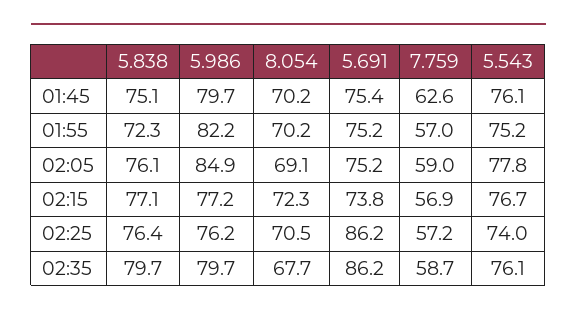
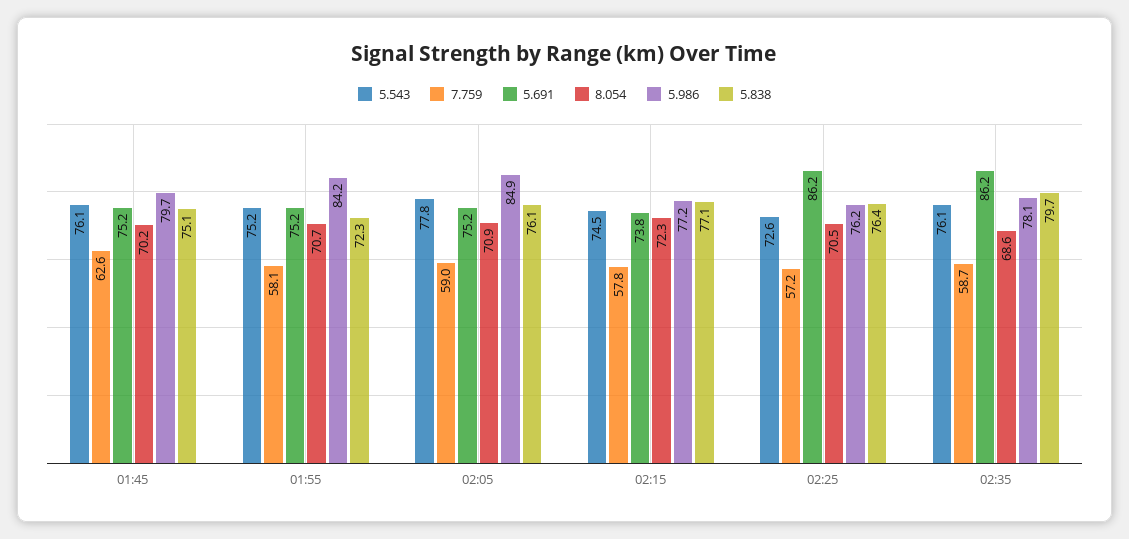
  {
    "5.838": {
      "01:45": 75.1,
      "01:55": 72.3,
      "02:05": 76.1,
      "02:15": 77.1,
      "02:25": 76.4,
      "02:35": 79.7
    },
    "5.986": {
      "01:45": 79.7,
-     "01:55": 82.2,
+     "01:55": 84.2,
      "02:05": 84.9,
      "02:15": 77.2,
      "02:25": 76.2,
-     "02:35": 79.7
+     "02:35": 78.1
    },
    "8.054": {
      "01:45": 70.2,
-     "01:55": 70.2,
+     "01:55": 70.7,
-     "02:05": 69.1,
+     "02:05": 70.9,
      "02:15": 72.3,
      "02:25": 70.5,
-     "02:35": 67.7
+     "02:35": 68.6
    },
    "5.691": {
-     "01:45": 75.4,
+     "01:45": 75.2,
      "01:55": 75.2,
      "02:05": 75.2,
      "02:15": 73.8,
      "02:25": 86.2,
      "02:35": 86.2
    },
    "7.759": {
      "01:45": 62.6,
-     "01:55": 57,
+     "01:55": 58.1,
      "02:05": 59,
-     "02:15": 56.9,
+     "02:15": 57.8,
      "02:25": 57.2,
      "02:35": 58.7
    },
    "5.543": {
      "01:45": 76.1,
      "01:55": 75.2,
      "02:05": 77.8,
-     "02:15": 76.7,
+     "02:15": 74.5,
-     "02:25": 74,
+     "02:25": 72.6,
      "02:35": 76.1
    }
  }

